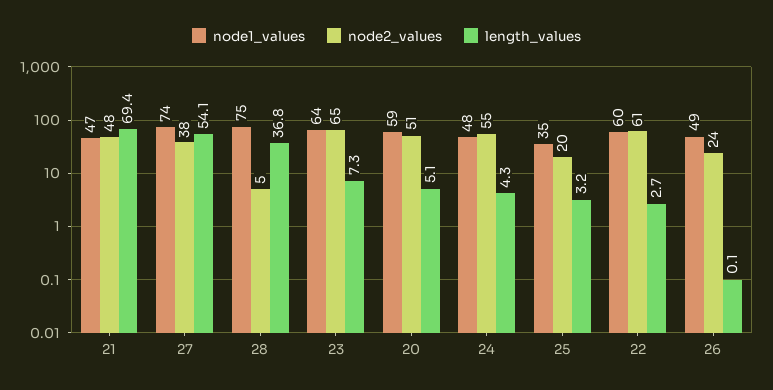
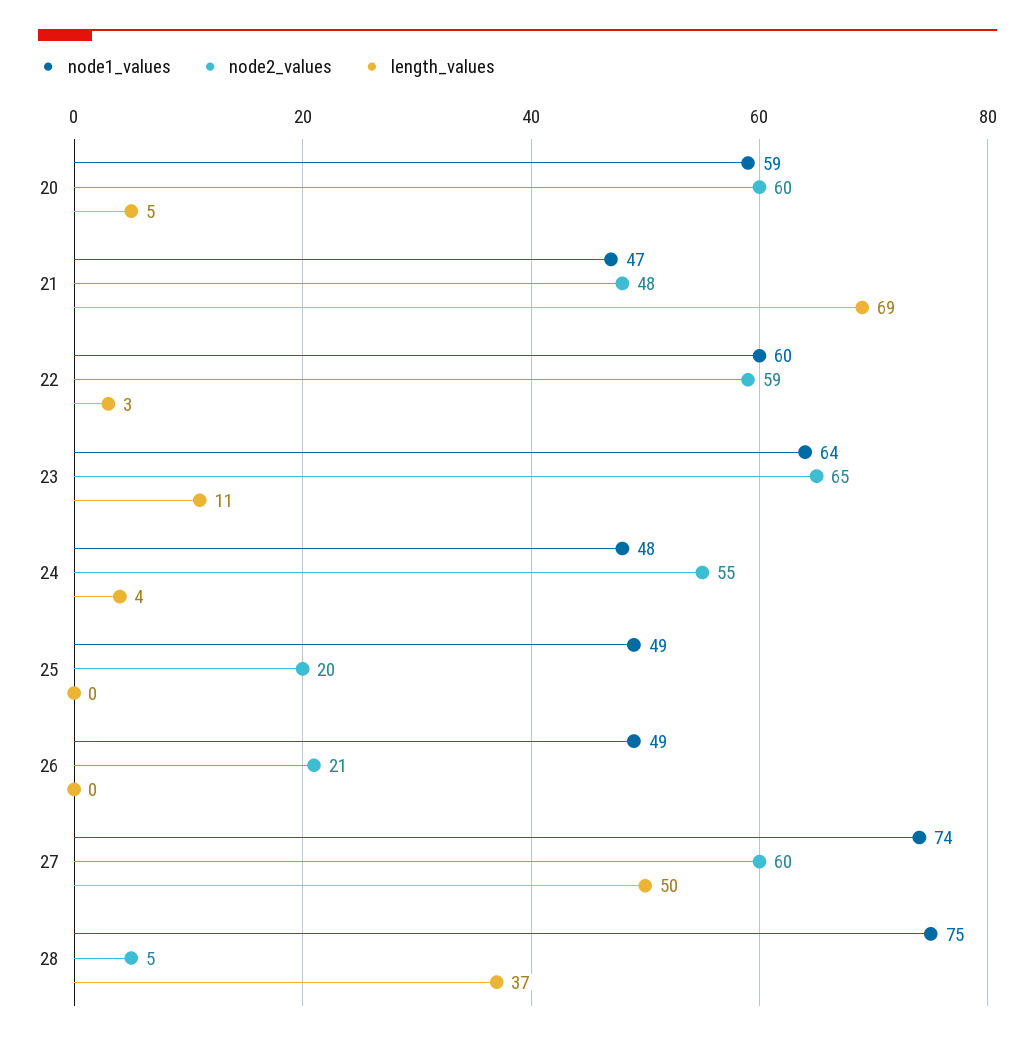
  {
    "node1_values": {
      "21": 47,
      "27": 74,
      "28": 75,
      "23": 64,
      "20": 59,
      "24": 48,
-     "25": 35,
+     "25": 49,
      "22": 60,
      "26": 49
    },
    "node2_values": {
      "21": 48,
-     "27": 38,
+     "27": 60,
      "28": 5,
      "23": 65,
-     "20": 51,
+     "20": 60,
      "24": 55,
      "25": 20,
-     "22": 61,
+     "22": 59,
-     "26": 24
+     "26": 21
    },
    "length_values": {
      "21": 69.4,
-     "27": 54.1,
+     "27": 50,
      "28": 36.8,
-     "23": 7.3,
+     "23": 11,
      "20": 5.1,
      "24": 4.3,
-     "25": 3.2,
+     "25": 0,
      "22": 2.7,
      "26": 0.1
    }
  }

